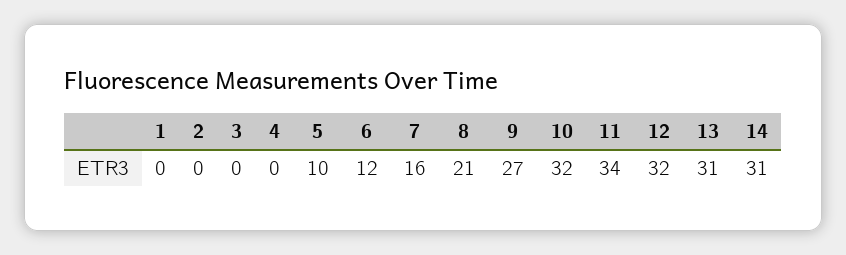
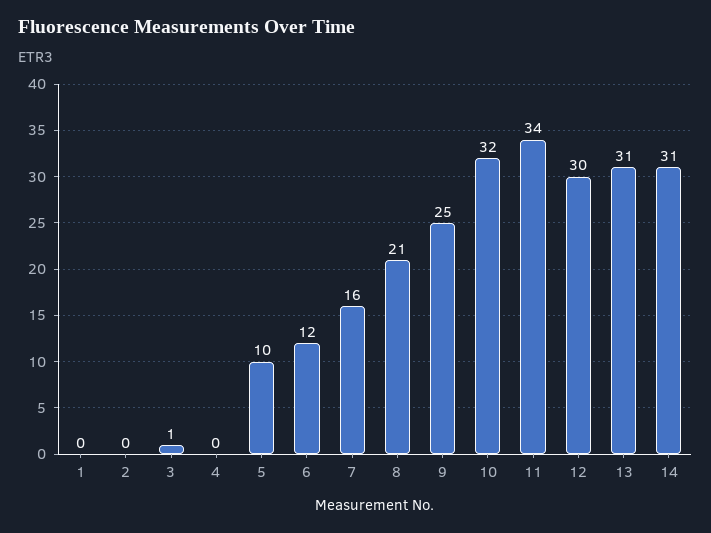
  {
    "1": 0,
    "2": 0,
-   "3": 0,
+   "3": 1,
    "4": 0,
    "5": 10,
    "6": 12,
    "7": 16,
    "8": 21,
-   "9": 27,
+   "9": 25,
    "10": 32,
    "11": 34,
-   "12": 32,
+   "12": 30,
    "13": 31,
    "14": 31
  }

